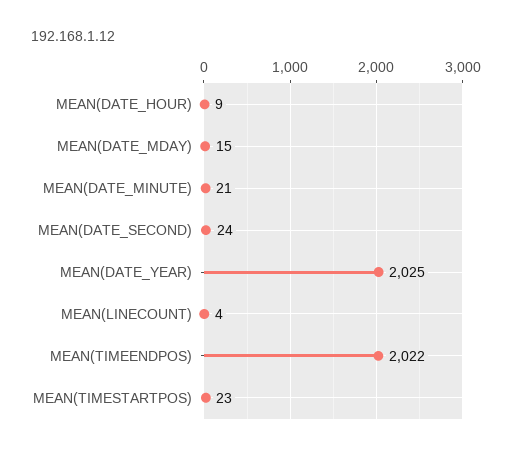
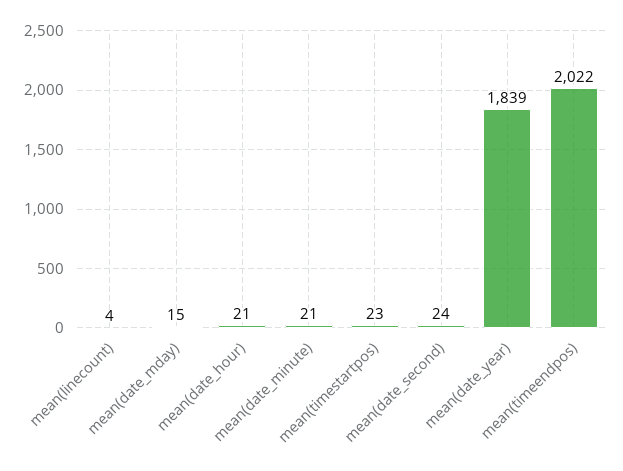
  {
-   "MEAN(DATE_HOUR)": 9,
+   "MEAN(DATE_HOUR)": 21,
    "MEAN(DATE_MDAY)": 15,
    "MEAN(DATE_MINUTE)": 21,
    "MEAN(DATE_SECOND)": 24,
-   "MEAN(DATE_YEAR)": 2025,
+   "MEAN(DATE_YEAR)": 1839,
    "MEAN(LINECOUNT)": 4,
    "MEAN(TIMEENDPOS)": 2022,
    "MEAN(TIMESTARTPOS)": 23
  }

